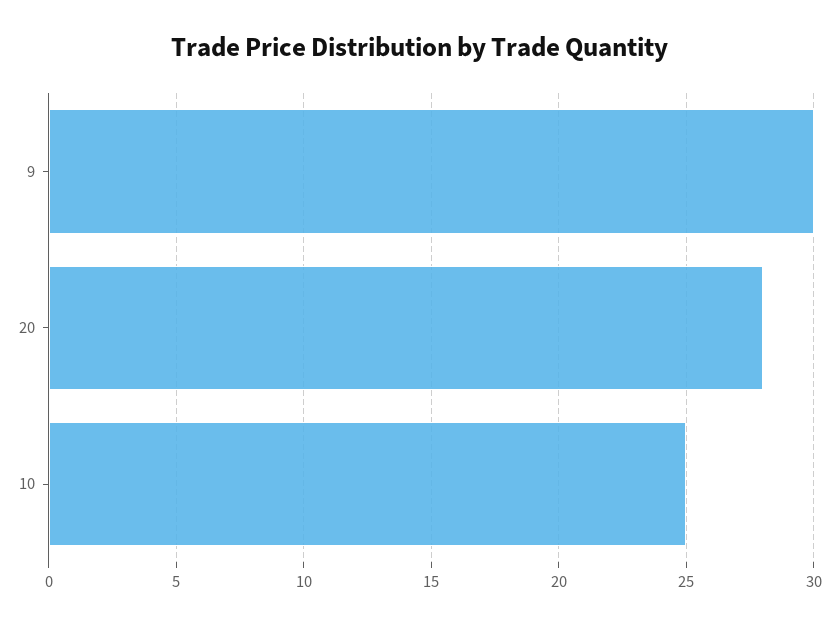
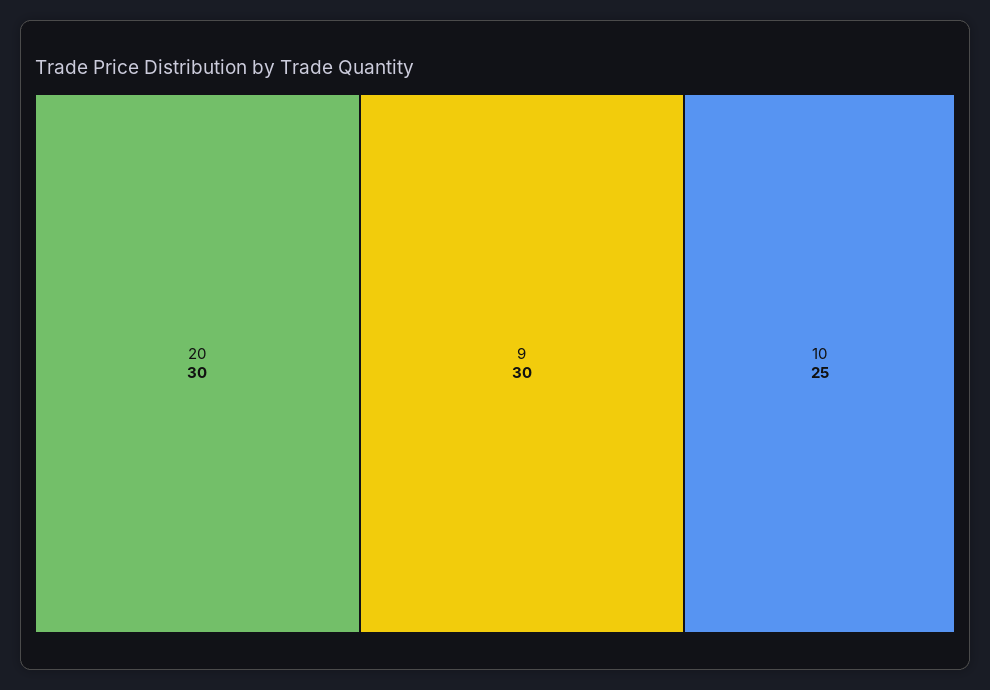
  {
    "9": 30,
-   "20": 28,
+   "20": 30,
    "10": 25
  }

